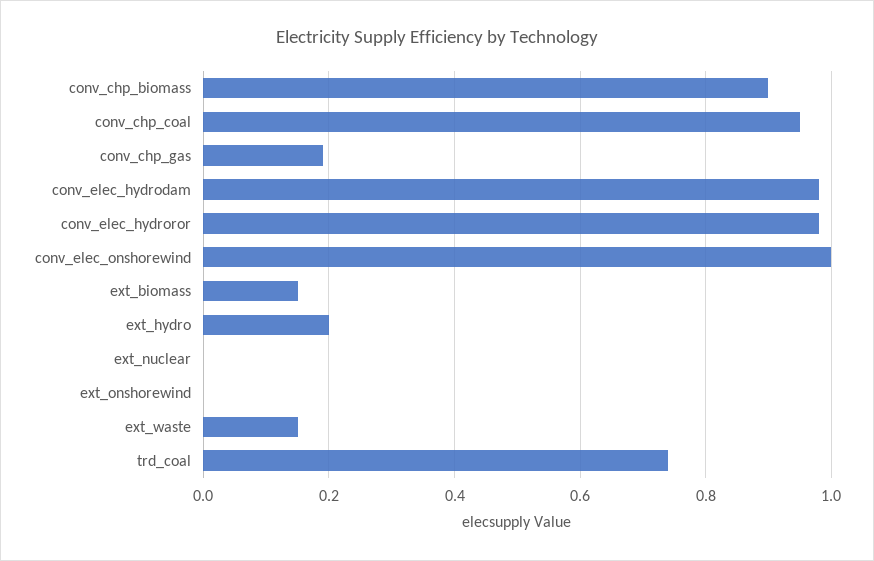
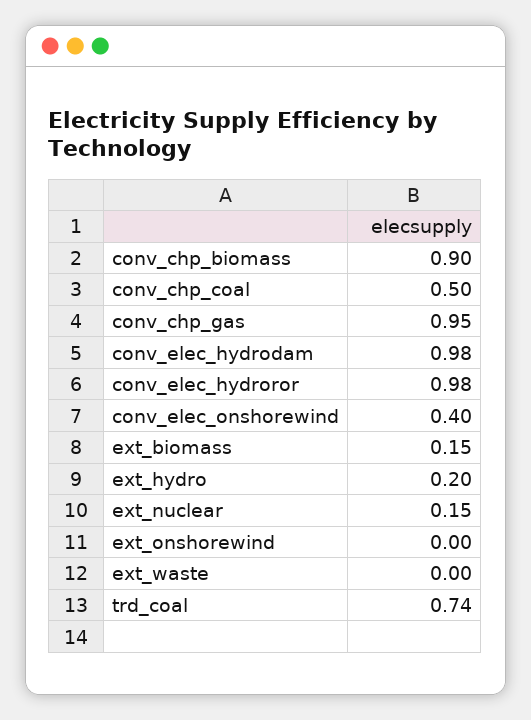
  {
    "conv_chp_biomass": 0.9,
-   "conv_chp_coal": 0.95,
+   "conv_chp_coal": 0.5,
-   "conv_chp_gas": 0.2,
+   "conv_chp_gas": 0.95,
    "conv_elec_hydrodam": 0.98,
    "conv_elec_hydroror": 0.98,
-   "conv_elec_onshorewind": 1,
+   "conv_elec_onshorewind": 0.4,
    "ext_biomass": 0.15,
    "ext_hydro": 0.2,
-   "ext_nuclear": 0,
+   "ext_nuclear": 0.15,
    "ext_onshorewind": 0,
-   "ext_waste": 0.15,
+   "ext_waste": 0,
    "trd_coal": 0.74
  }

